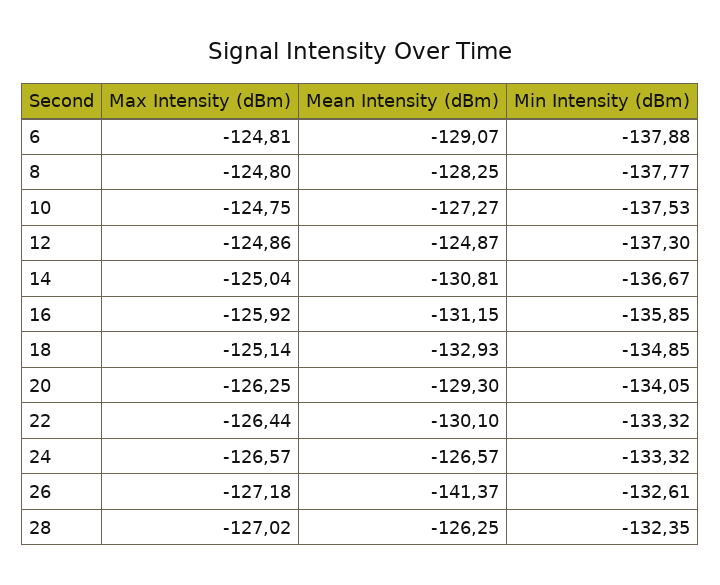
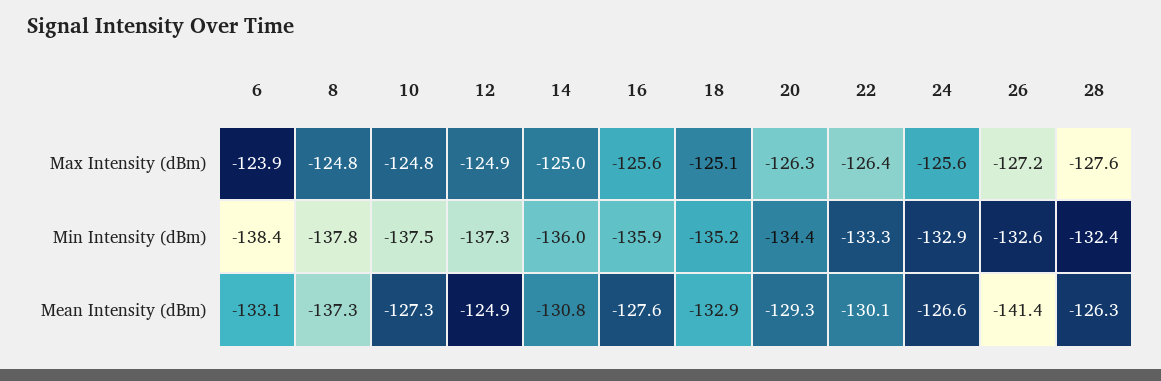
  {
    "Max Intensity (dBm)": {
-     "6": -124.81,
+     "6": -123.9,
      "8": -124.8,
      "10": -124.75,
      "12": -124.86,
      "14": -125.04,
-     "16": -125.92,
+     "16": -125.6,
      "18": -125.14,
      "20": -126.25,
      "22": -126.44,
-     "24": -126.57,
+     "24": -125.6,
      "26": -127.18,
-     "28": -127.02
+     "28": -127.6
    },
    "Mean Intensity (dBm)": {
-     "6": -129.07,
+     "6": -133.1,
-     "8": -128.25,
+     "8": -137.3,
      "10": -127.27,
      "12": -124.87,
      "14": -130.81,
-     "16": -131.15,
+     "16": -127.6,
      "18": -132.93,
      "20": -129.3,
      "22": -130.1,
      "24": -126.57,
      "26": -141.37,
      "28": -126.25
    },
    "Min Intensity (dBm)": {
-     "6": -137.88,
+     "6": -138.4,
      "8": -137.77,
      "10": -137.53,
      "12": -137.3,
-     "14": -136.67,
+     "14": -136,
      "16": -135.85,
-     "18": -134.85,
+     "18": -135.2,
-     "20": -134.05,
+     "20": -134.4,
      "22": -133.32,
-     "24": -133.32,
+     "24": -132.9,
      "26": -132.61,
      "28": -132.35
    }
  }

